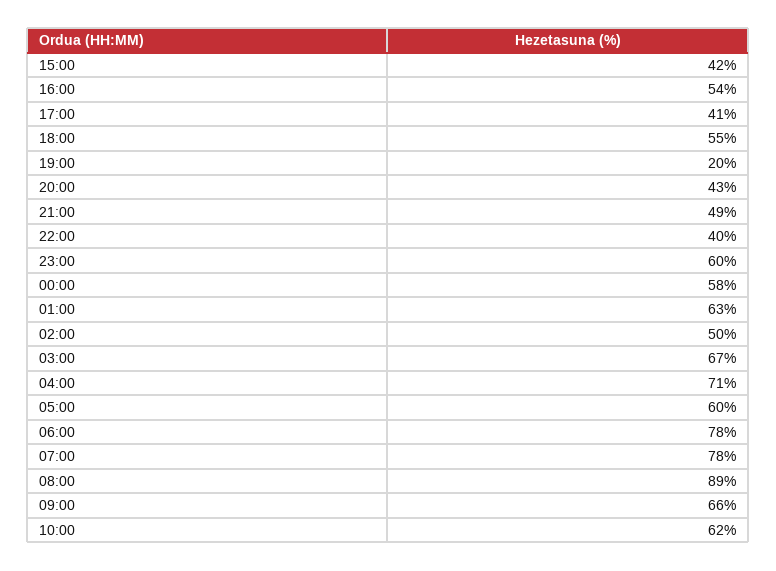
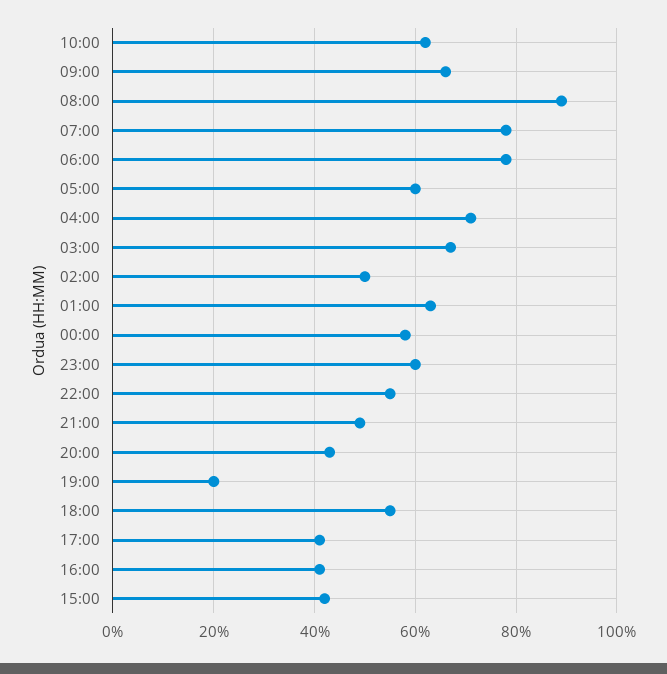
  {
    "15:00": 42,
-   "16:00": 54,
+   "16:00": 40,
    "17:00": 41,
    "18:00": 55,
    "19:00": 20,
    "20:00": 43,
    "21:00": 49,
-   "22:00": 40,
+   "22:00": 55,
    "23:00": 60,
    "00:00": 58,
    "01:00": 63,
    "02:00": 50,
    "03:00": 67,
    "04:00": 71,
    "05:00": 60,
    "06:00": 78,
    "07:00": 78,
    "08:00": 89,
    "09:00": 66,
    "10:00": 62
  }

